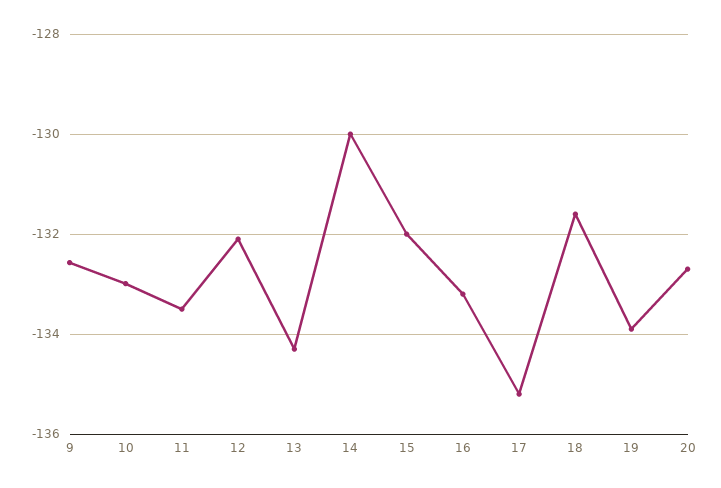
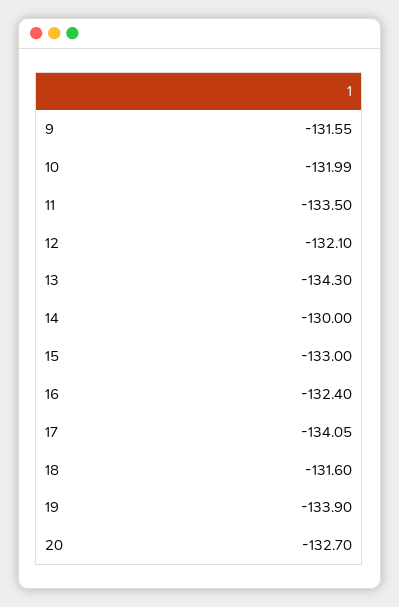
  {
-   "9": -132.6,
+   "9": -131.55,
-   "10": -133,
+   "10": -131.99,
    "11": -133.5,
    "12": -132.1,
    "13": -134.3,
    "14": -130,
-   "15": -132,
+   "15": -133,
-   "16": -133.2,
+   "16": -132.4,
-   "17": -135.2,
+   "17": -134.05,
    "18": -131.6,
    "19": -133.9,
    "20": -132.7
  }

